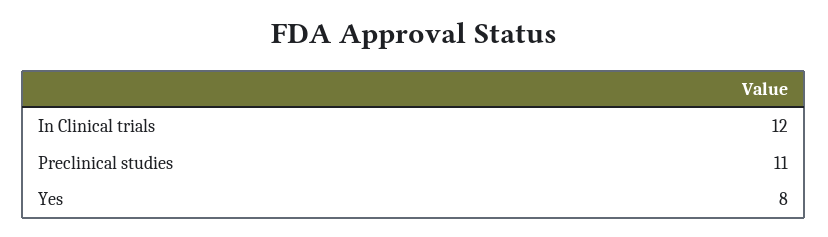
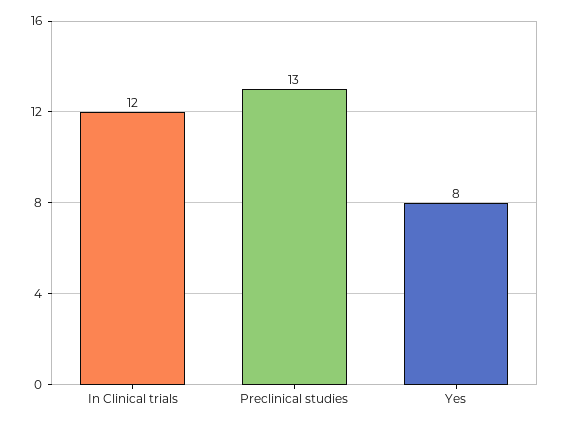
  {
    "In Clinical trials": 12,
-   "Preclinical studies": 11,
+   "Preclinical studies": 13,
    "Yes": 8
  }

